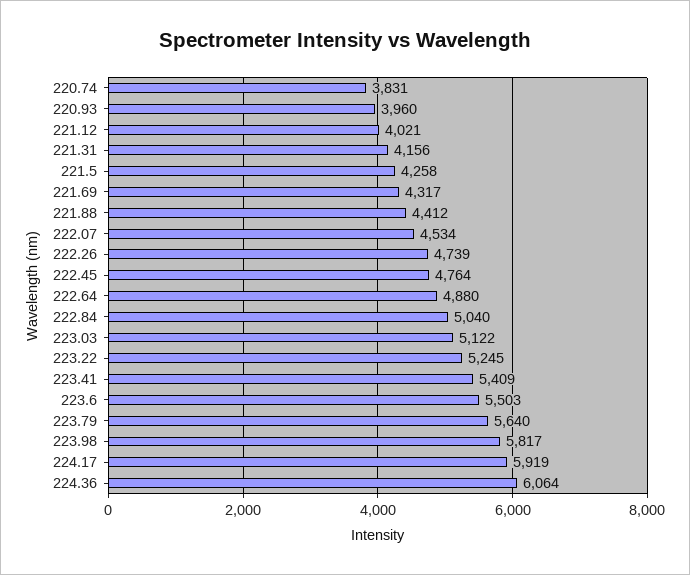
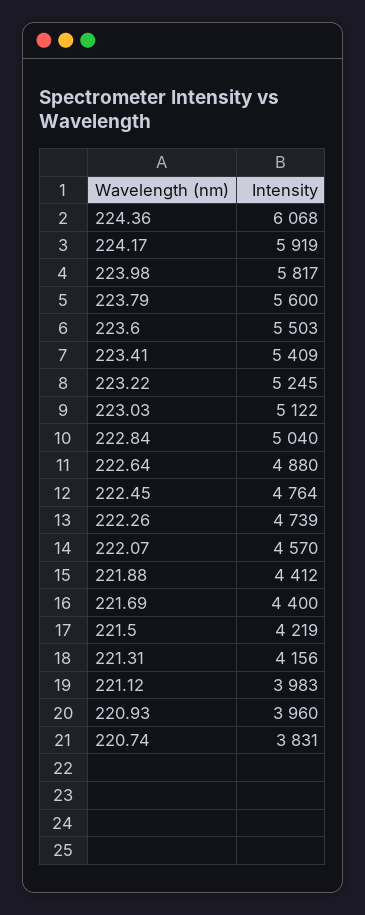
  {
    "220.74": 3831,
    "220.93": 3960,
-   "221.12": 4021,
+   "221.12": 3983,
    "221.31": 4156,
-   "221.5": 4258,
+   "221.5": 4219,
-   "221.69": 4317,
+   "221.69": 4400,
    "221.88": 4412,
-   "222.07": 4534,
+   "222.07": 4570,
    "222.26": 4739,
    "222.45": 4764,
    "222.64": 4880,
    "222.84": 5040,
    "223.03": 5122,
    "223.22": 5245,
    "223.41": 5409,
    "223.6": 5503,
-   "223.79": 5640,
+   "223.79": 5600,
    "223.98": 5817,
    "224.17": 5919,
-   "224.36": 6064
+   "224.36": 6068
  }

